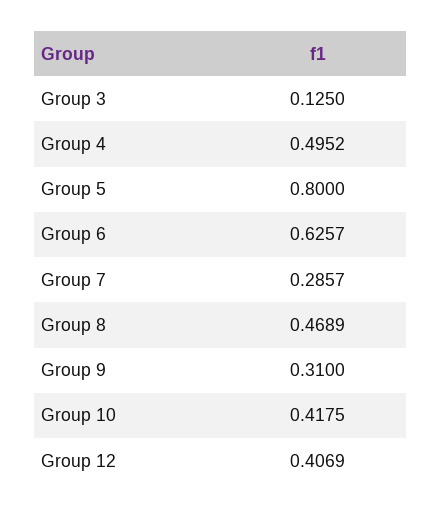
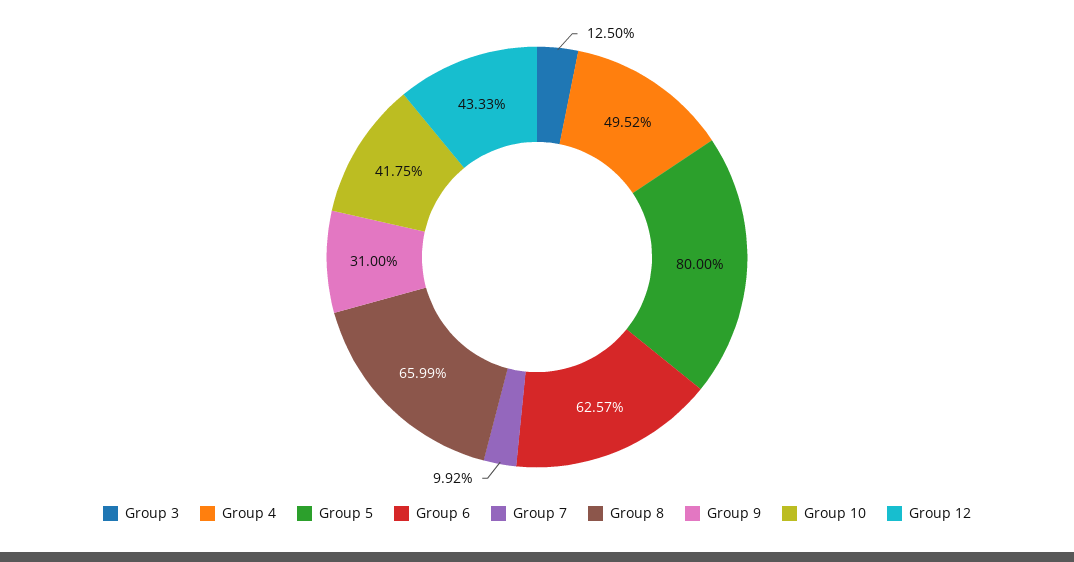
  {
    "Group 3": 0.125,
    "Group 4": 0.4952,
    "Group 5": 0.8,
    "Group 6": 0.6257,
-   "Group 7": 0.2857,
+   "Group 7": 0.0992,
-   "Group 8": 0.4689,
+   "Group 8": 0.6599,
    "Group 9": 0.31,
    "Group 10": 0.4175,
-   "Group 12": 0.4069
+   "Group 12": 0.4333
  }

